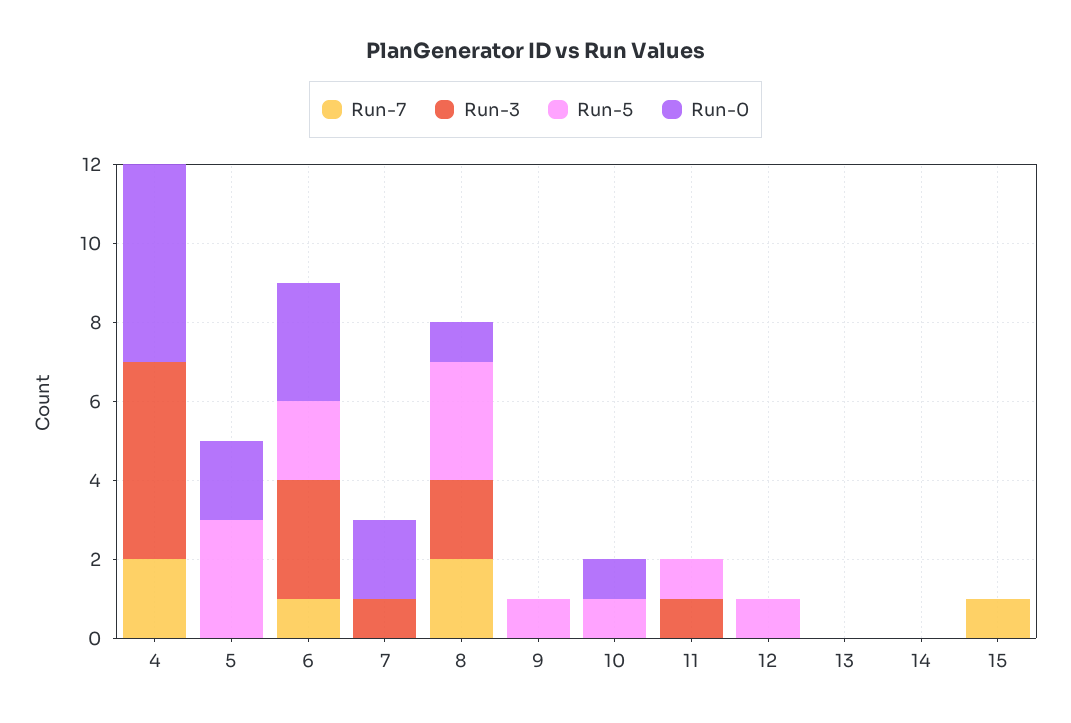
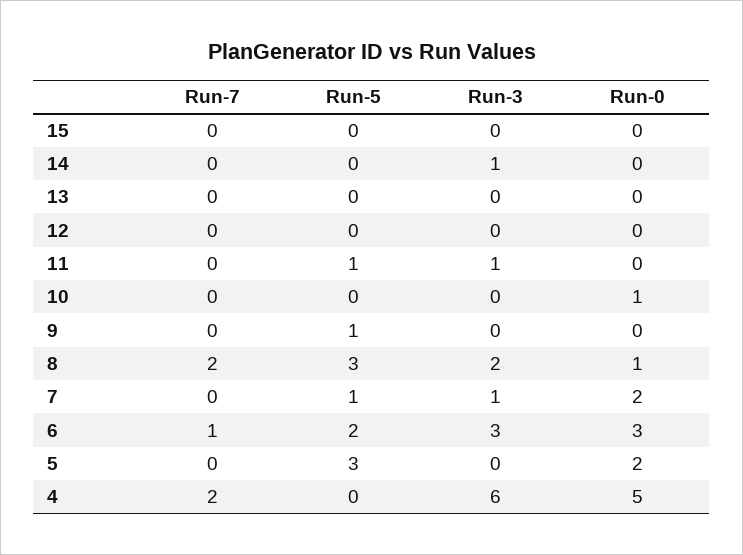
  {
    "Run-7": {
      "4": 2,
      "5": 0,
      "6": 1,
      "7": 0,
      "8": 2,
      "9": 0,
      "10": 0,
      "11": 0,
      "12": 0,
      "13": 0,
      "14": 0,
-     "15": 1
+     "15": 0
    },
    "Run-3": {
-     "4": 5,
+     "4": 6,
      "5": 0,
      "6": 3,
      "7": 1,
      "8": 2,
      "9": 0,
      "10": 0,
      "11": 1,
      "12": 0,
      "13": 0,
-     "14": 0,
+     "14": 1,
      "15": 0
    },
    "Run-5": {
      "4": 0,
      "5": 3,
      "6": 2,
-     "7": 0,
+     "7": 1,
      "8": 3,
      "9": 1,
-     "10": 1,
+     "10": 0,
      "11": 1,
-     "12": 1,
+     "12": 0,
      "13": 0,
      "14": 0,
      "15": 0
    },
    "Run-0": {
      "4": 5,
      "5": 2,
      "6": 3,
      "7": 2,
      "8": 1,
      "9": 0,
      "10": 1,
      "11": 0,
      "12": 0,
      "13": 0,
      "14": 0,
      "15": 0
    }
  }

